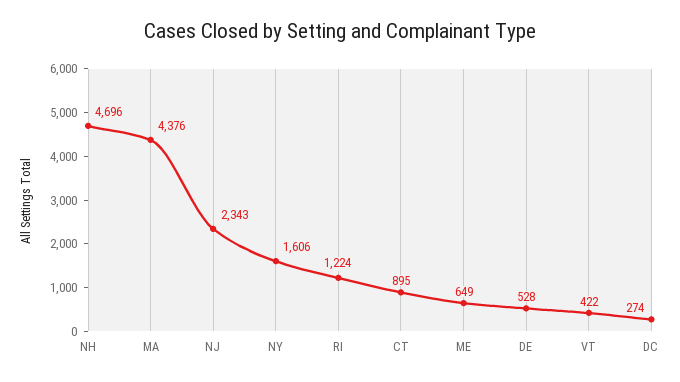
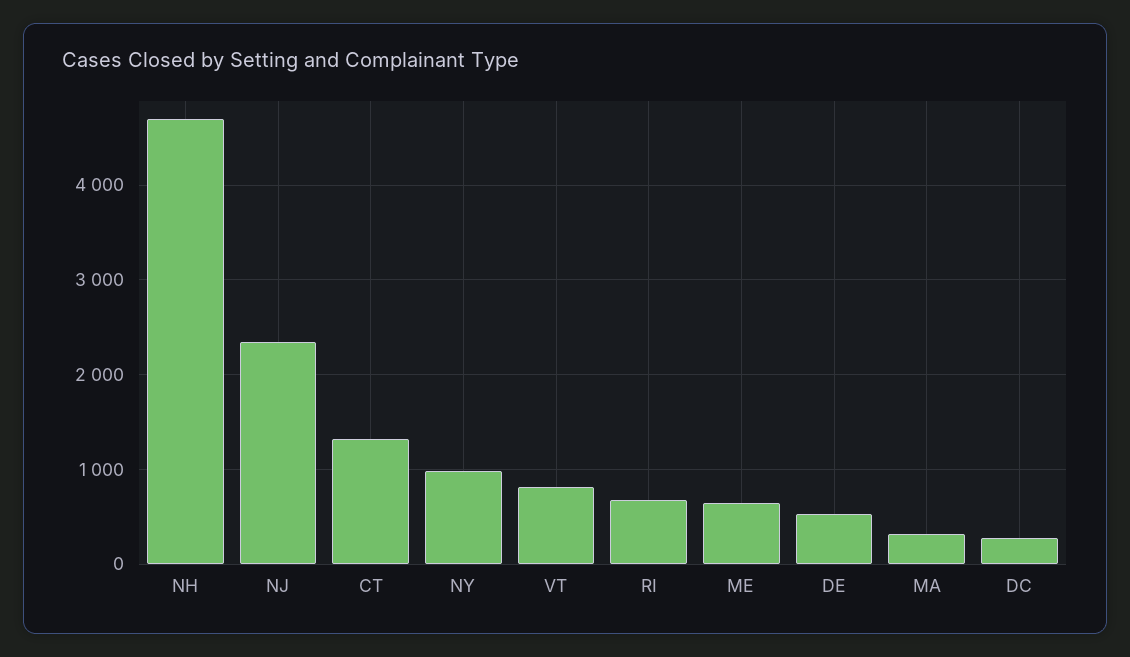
  {
    "NH": 4696,
-   "MA": 4376,
+   "MA": 300,
    "NJ": 2343,
-   "NY": 1606,
+   "NY": 1000,
-   "RI": 1224,
+   "RI": 700,
-   "CT": 895,
+   "CT": 1300,
    "ME": 649,
    "DE": 528,
-   "VT": 422,
+   "VT": 800,
    "DC": 274
  }

